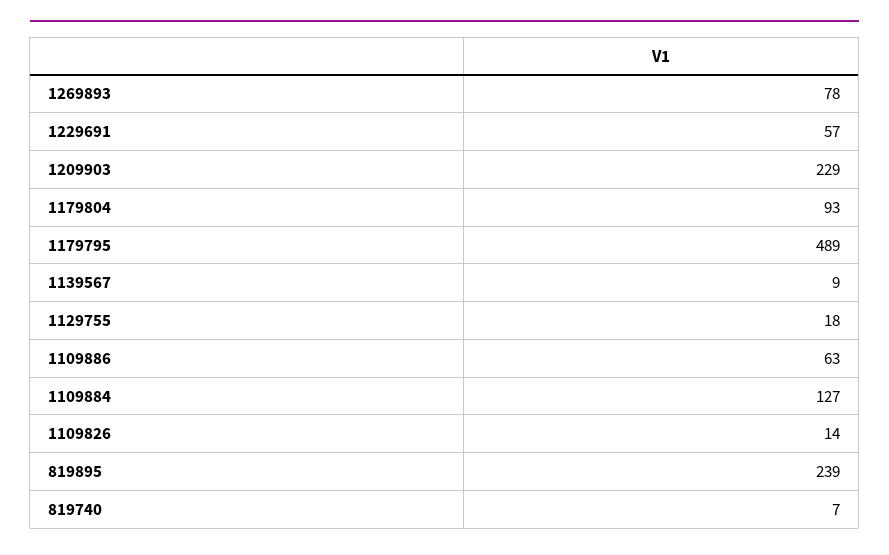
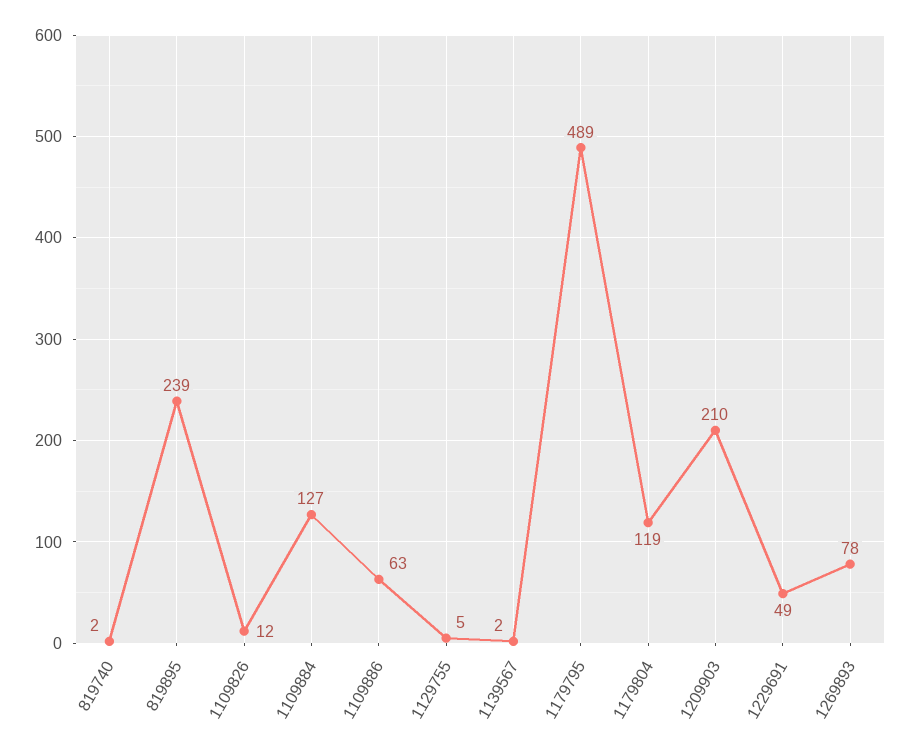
  {
    "1269893": 78,
-   "1229691": 57,
+   "1229691": 49,
-   "1209903": 229,
+   "1209903": 210,
-   "1179804": 93,
+   "1179804": 119,
    "1179795": 489,
-   "1139567": 9,
+   "1139567": 2,
-   "1129755": 18,
+   "1129755": 5,
    "1109886": 63,
    "1109884": 127,
-   "1109826": 14,
+   "1109826": 12,
    "819895": 239,
-   "819740": 7
+   "819740": 2
  }

